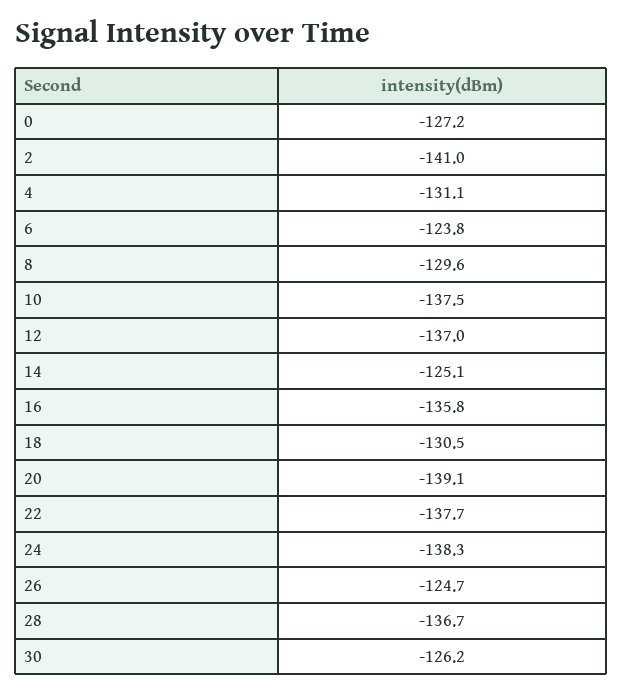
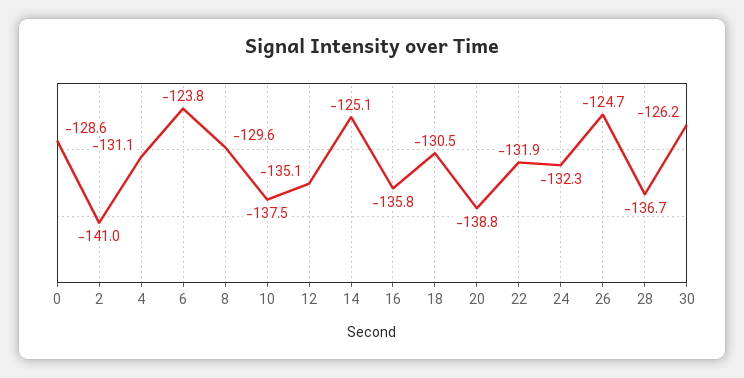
  {
-   "0": -127.2,
+   "0": -128.6,
    "2": -141,
    "4": -131.1,
    "6": -123.8,
    "8": -129.6,
    "10": -137.5,
-   "12": -137,
+   "12": -135.1,
    "14": -125.1,
    "16": -135.8,
    "18": -130.5,
-   "20": -139.1,
+   "20": -138.8,
-   "22": -137.7,
+   "22": -131.9,
-   "24": -138.3,
+   "24": -132.3,
    "26": -124.7,
    "28": -136.7,
    "30": -126.2
  }

